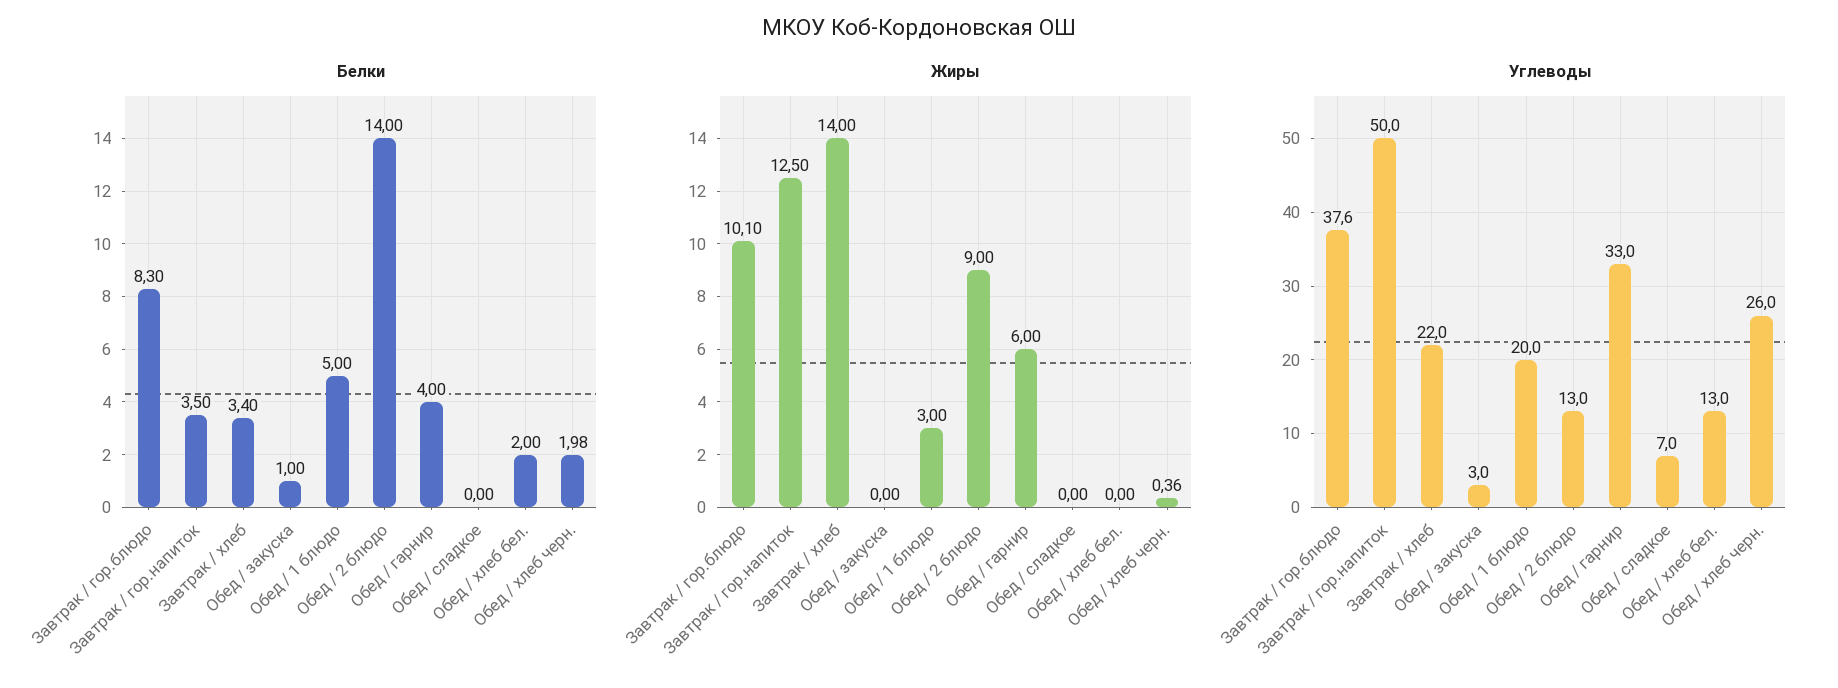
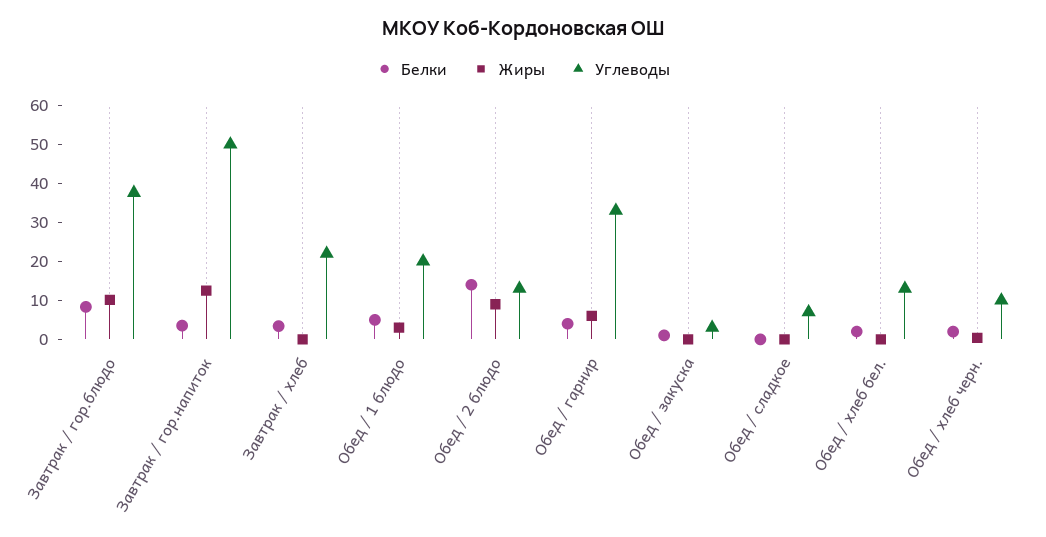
  {
    "Белки": {
      "Завтрак / гор.блюдо": 8.3,
      "Завтрак / гор.напиток": 3.5,
      "Завтрак / хлеб": 3.4,
      "Обед / закуска": 1,
      "Обед / 1 блюдо": 5,
      "Обед / 2 блюдо": 14,
      "Обед / гарнир": 4,
      "Обед / сладкое": 0,
      "Обед / хлеб бел.": 2,
      "Обед / хлеб черн.": 1.98
    },
    "Жиры": {
      "Завтрак / гор.блюдо": 10.1,
      "Завтрак / гор.напиток": 12.5,
-     "Завтрак / хлеб": 14,
+     "Завтрак / хлеб": 0,
      "Обед / закуска": 0,
      "Обед / 1 блюдо": 3,
      "Обед / 2 блюдо": 9,
      "Обед / гарнир": 6,
      "Обед / сладкое": 0,
      "Обед / хлеб бел.": 0,
      "Обед / хлеб черн.": 0.36
    },
    "Углеводы": {
      "Завтрак / гор.блюдо": 37.6,
      "Завтрак / гор.напиток": 50,
      "Завтрак / хлеб": 22,
      "Обед / закуска": 3,
      "Обед / 1 блюдо": 20,
      "Обед / 2 блюдо": 13,
      "Обед / гарнир": 33,
      "Обед / сладкое": 7,
      "Обед / хлеб бел.": 13,
-     "Обед / хлеб черн.": 26
+     "Обед / хлеб черн.": 10
    }
  }

